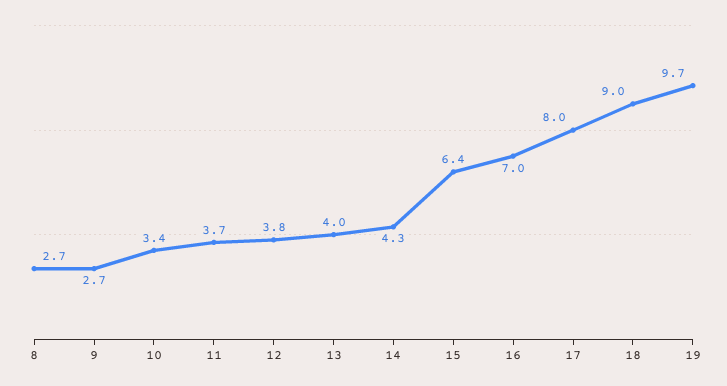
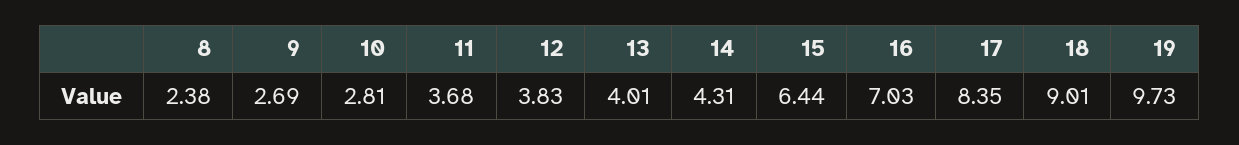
  {
-   "8": 2.7,
+   "8": 2.38,
    "9": 2.69,
-   "10": 3.4,
+   "10": 2.81,
    "11": 3.68,
    "12": 3.83,
    "13": 4.01,
    "14": 4.31,
    "15": 6.44,
    "16": 7.03,
-   "17": 8,
+   "17": 8.35,
    "18": 9.01,
    "19": 9.73
  }

